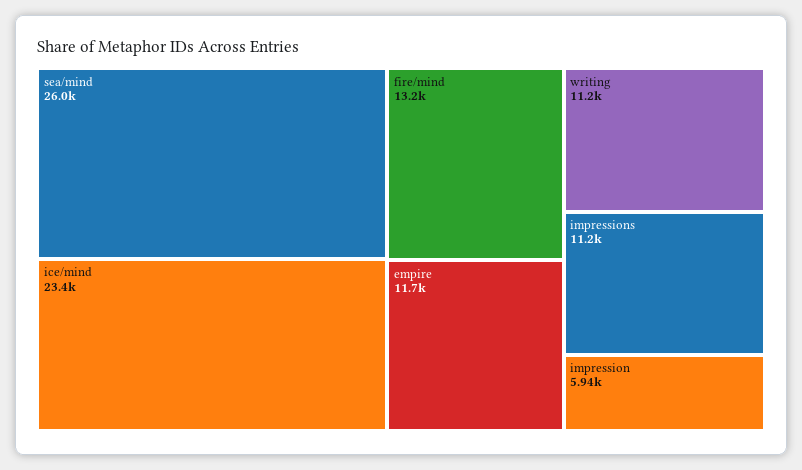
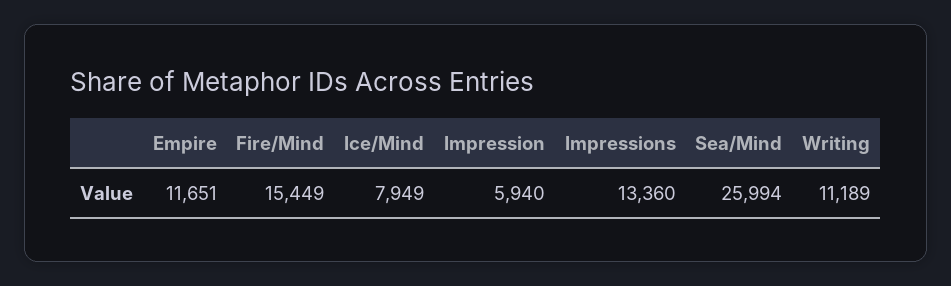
  {
    "sea/mind": 25994,
-   "ice/mind": 23400,
+   "ice/mind": 7949,
-   "fire/mind": 13200,
+   "fire/mind": 15449,
    "empire": 11651,
    "writing": 11189,
-   "impressions": 11200,
+   "impressions": 13360,
    "impression": 5940
  }

